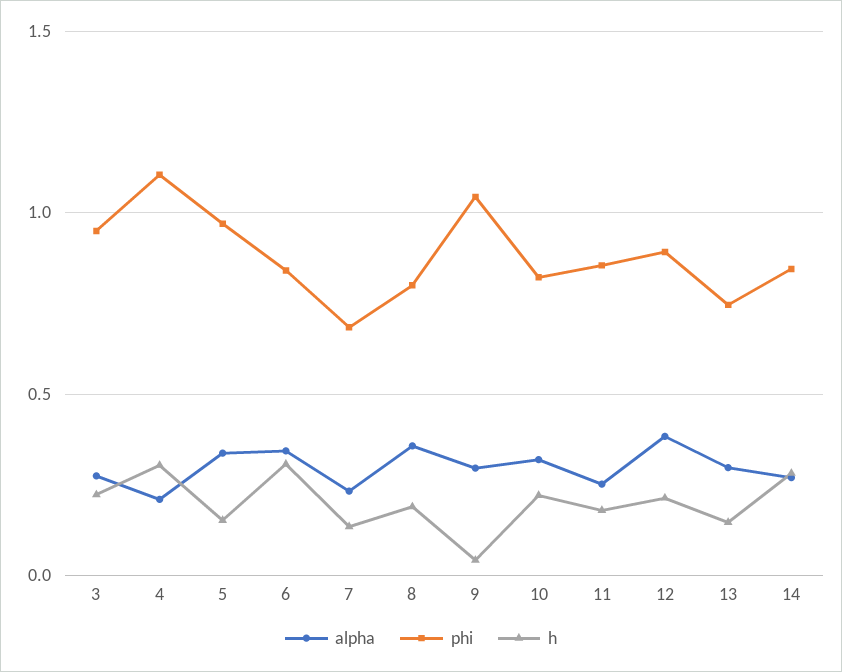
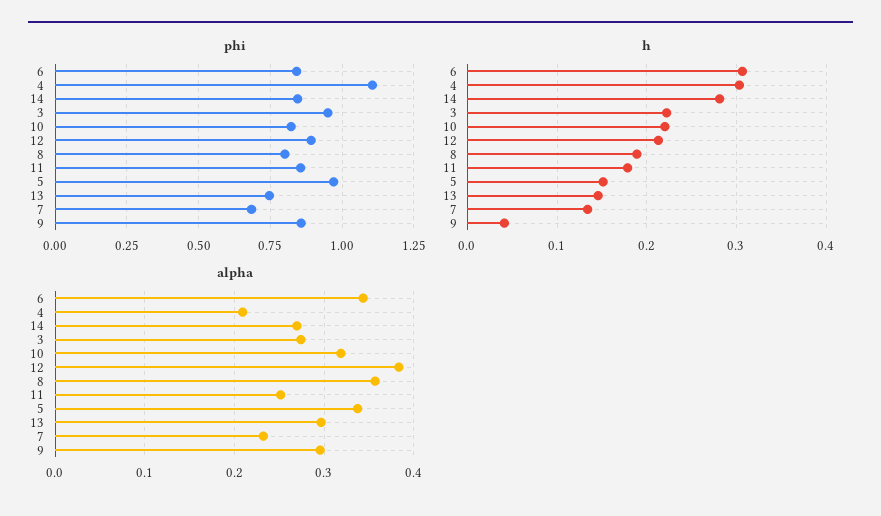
  {
    "alpha": {
      "3": 0.27,
      "4": 0.21,
      "5": 0.34,
      "6": 0.34,
      "7": 0.23,
      "8": 0.36,
      "9": 0.3,
      "10": 0.32,
      "11": 0.25,
      "12": 0.38,
      "13": 0.3,
      "14": 0.27
    },
    "phi": {
      "3": 0.95,
      "4": 1.1,
      "5": 0.975,
      "6": 0.85,
      "7": 0.675,
      "8": 0.8,
-     "9": 1.05,
+     "9": 0.85,
      "10": 0.825,
      "11": 0.85,
      "12": 0.9,
      "13": 0.75,
      "14": 0.85
    },
    "h": {
      "3": 0.22,
      "4": 0.3,
      "5": 0.15,
      "6": 0.31,
      "7": 0.13,
      "8": 0.19,
      "9": 0.04,
      "10": 0.22,
      "11": 0.18,
      "12": 0.21,
      "13": 0.15,
      "14": 0.28
    }
  }

